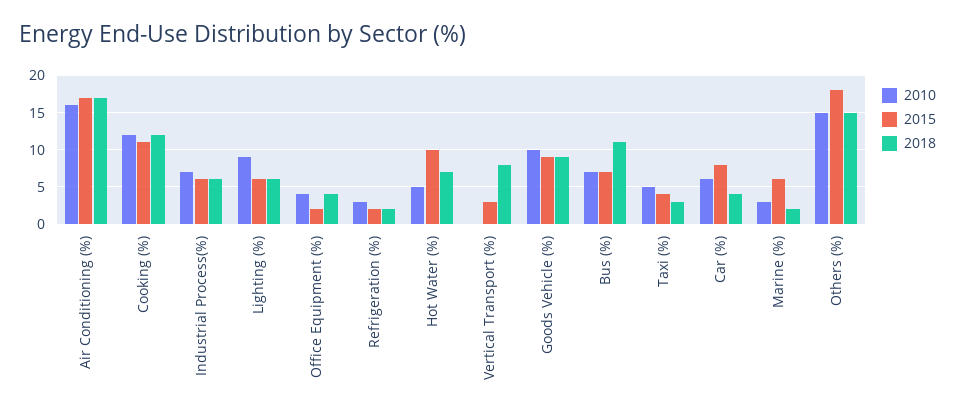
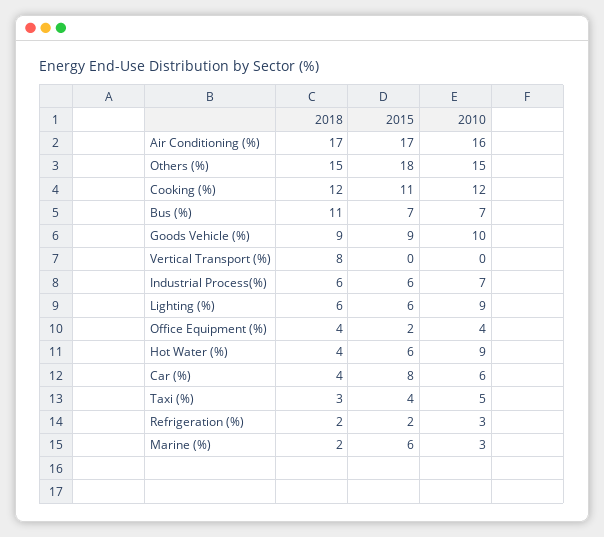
  {
    "2010": {
      "Air Conditioning (%)": 16,
      "Cooking (%)": 12,
      "Industrial Process(%)": 7,
      "Lighting (%)": 9,
      "Office Equipment (%)": 4,
      "Refrigeration (%)": 3,
-     "Hot Water (%)": 5,
+     "Hot Water (%)": 9,
      "Vertical Transport (%)": 0,
      "Goods Vehicle (%)": 10,
      "Bus (%)": 7,
      "Taxi (%)": 5,
      "Car (%)": 6,
      "Marine (%)": 3,
      "Others (%)": 15
    },
    "2015": {
      "Air Conditioning (%)": 17,
      "Cooking (%)": 11,
      "Industrial Process(%)": 6,
      "Lighting (%)": 6,
      "Office Equipment (%)": 2,
      "Refrigeration (%)": 2,
-     "Hot Water (%)": 10,
+     "Hot Water (%)": 6,
-     "Vertical Transport (%)": 3,
+     "Vertical Transport (%)": 0,
      "Goods Vehicle (%)": 9,
      "Bus (%)": 7,
      "Taxi (%)": 4,
      "Car (%)": 8,
      "Marine (%)": 6,
      "Others (%)": 18
    },
    "2018": {
      "Air Conditioning (%)": 17,
      "Cooking (%)": 12,
      "Industrial Process(%)": 6,
      "Lighting (%)": 6,
      "Office Equipment (%)": 4,
      "Refrigeration (%)": 2,
-     "Hot Water (%)": 7,
+     "Hot Water (%)": 4,
      "Vertical Transport (%)": 8,
      "Goods Vehicle (%)": 9,
      "Bus (%)": 11,
      "Taxi (%)": 3,
      "Car (%)": 4,
      "Marine (%)": 2,
      "Others (%)": 15
    }
  }

